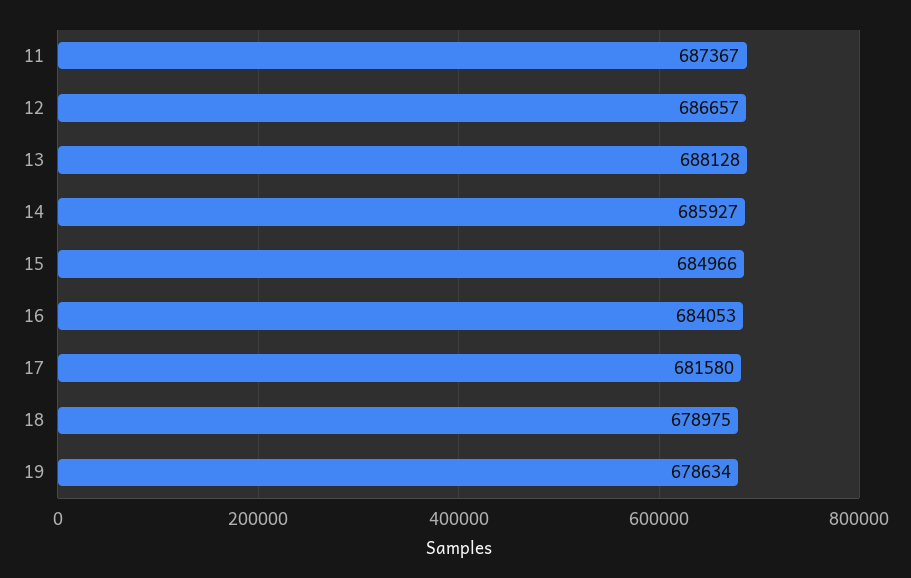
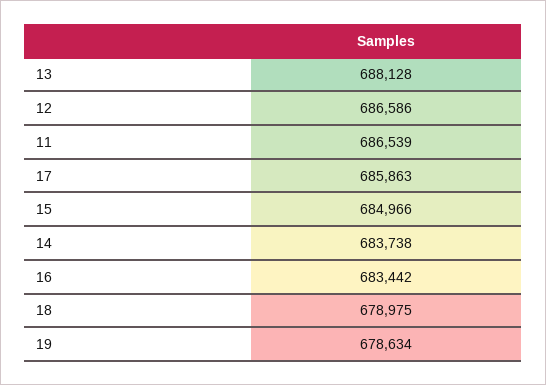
  {
-   "11": 687367,
+   "11": 686539,
-   "12": 686657,
+   "12": 686586,
    "13": 688128,
-   "14": 685927,
+   "14": 683738,
    "15": 684966,
-   "16": 684053,
+   "16": 683442,
-   "17": 681580,
+   "17": 685863,
    "18": 678975,
    "19": 678634
  }

